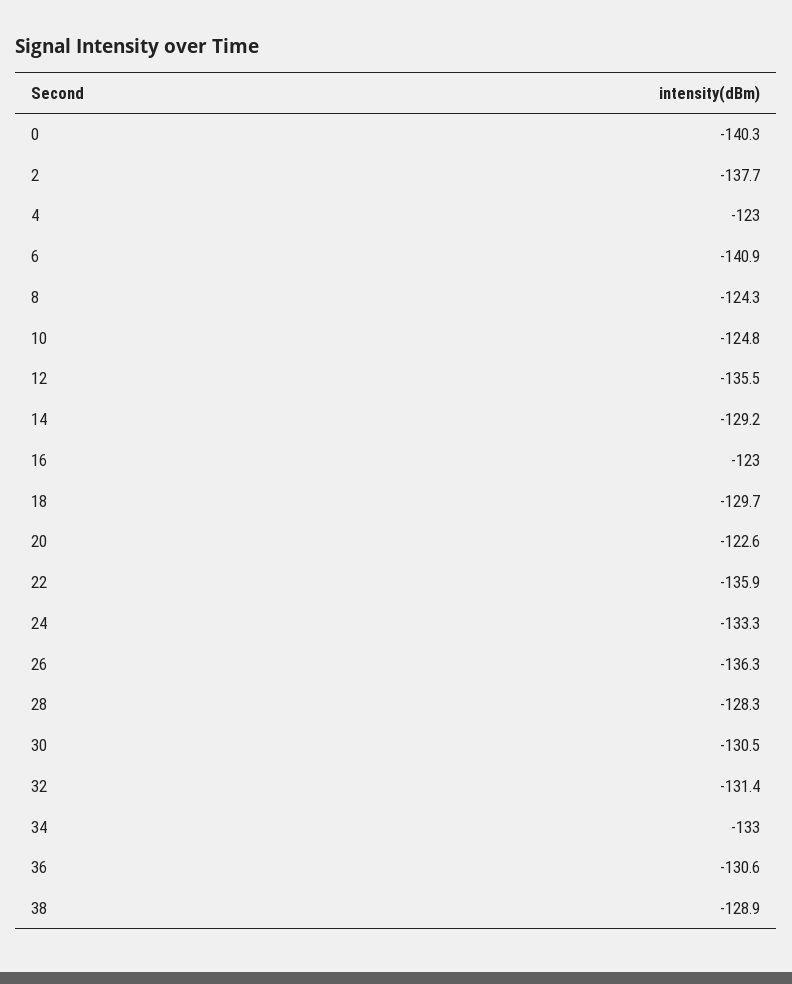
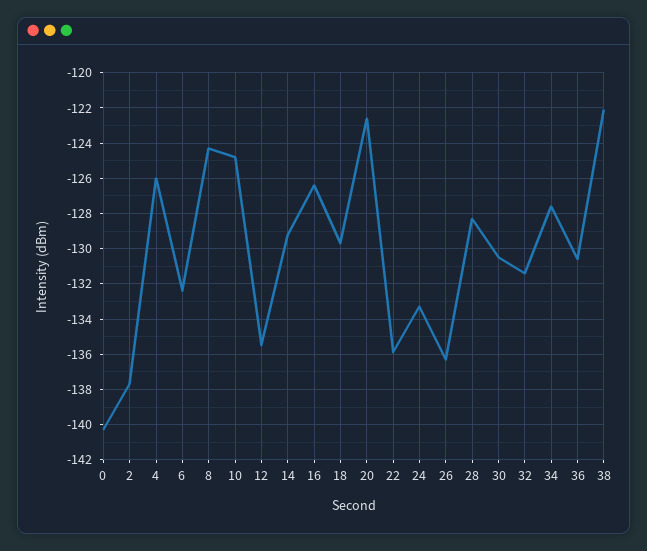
  {
    "0": -140.3,
    "2": -137.7,
-   "4": -123,
+   "4": -126,
-   "6": -140.9,
+   "6": -132.5,
    "8": -124.3,
    "10": -124.8,
    "12": -135.5,
    "14": -129.2,
-   "16": -123,
+   "16": -126.5,
    "18": -129.7,
    "20": -122.6,
    "22": -135.9,
    "24": -133.3,
    "26": -136.3,
    "28": -128.3,
    "30": -130.5,
    "32": -131.4,
-   "34": -133,
+   "34": -127.5,
    "36": -130.6,
-   "38": -128.9
+   "38": -122
  }

